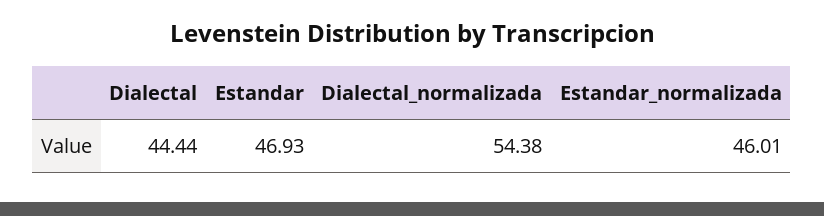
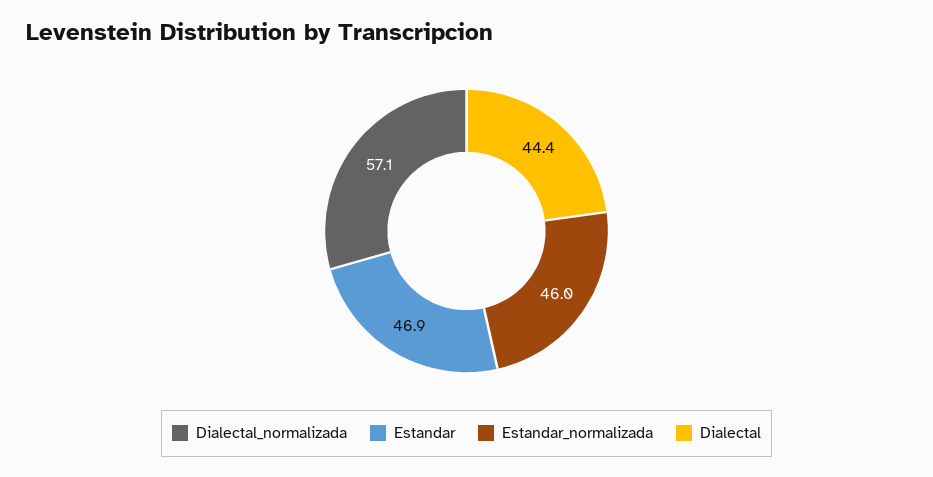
  {
    "Dialectal": 44.44,
    "Estandar": 46.93,
-   "Dialectal_normalizada": 54.38,
+   "Dialectal_normalizada": 57.1,
    "Estandar_normalizada": 46.01
  }

